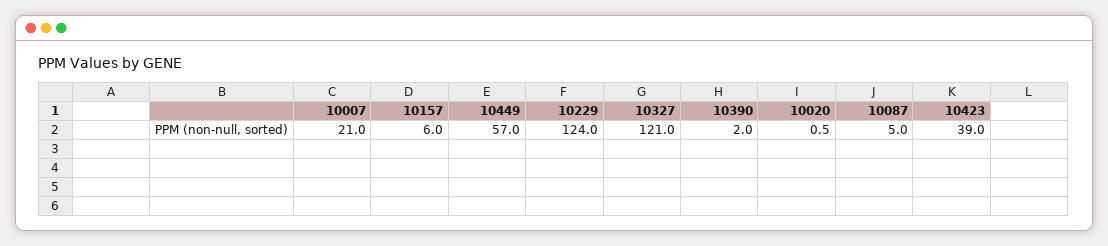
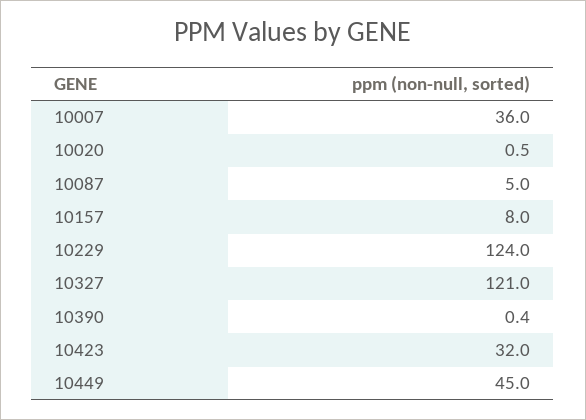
  {
-   "10007": 21,
+   "10007": 36,
-   "10157": 6,
+   "10157": 8,
-   "10449": 57,
+   "10449": 45,
    "10229": 124,
    "10327": 121,
-   "10390": 2,
+   "10390": 0.4,
    "10020": 0.5,
    "10087": 5,
-   "10423": 39
+   "10423": 32
  }

